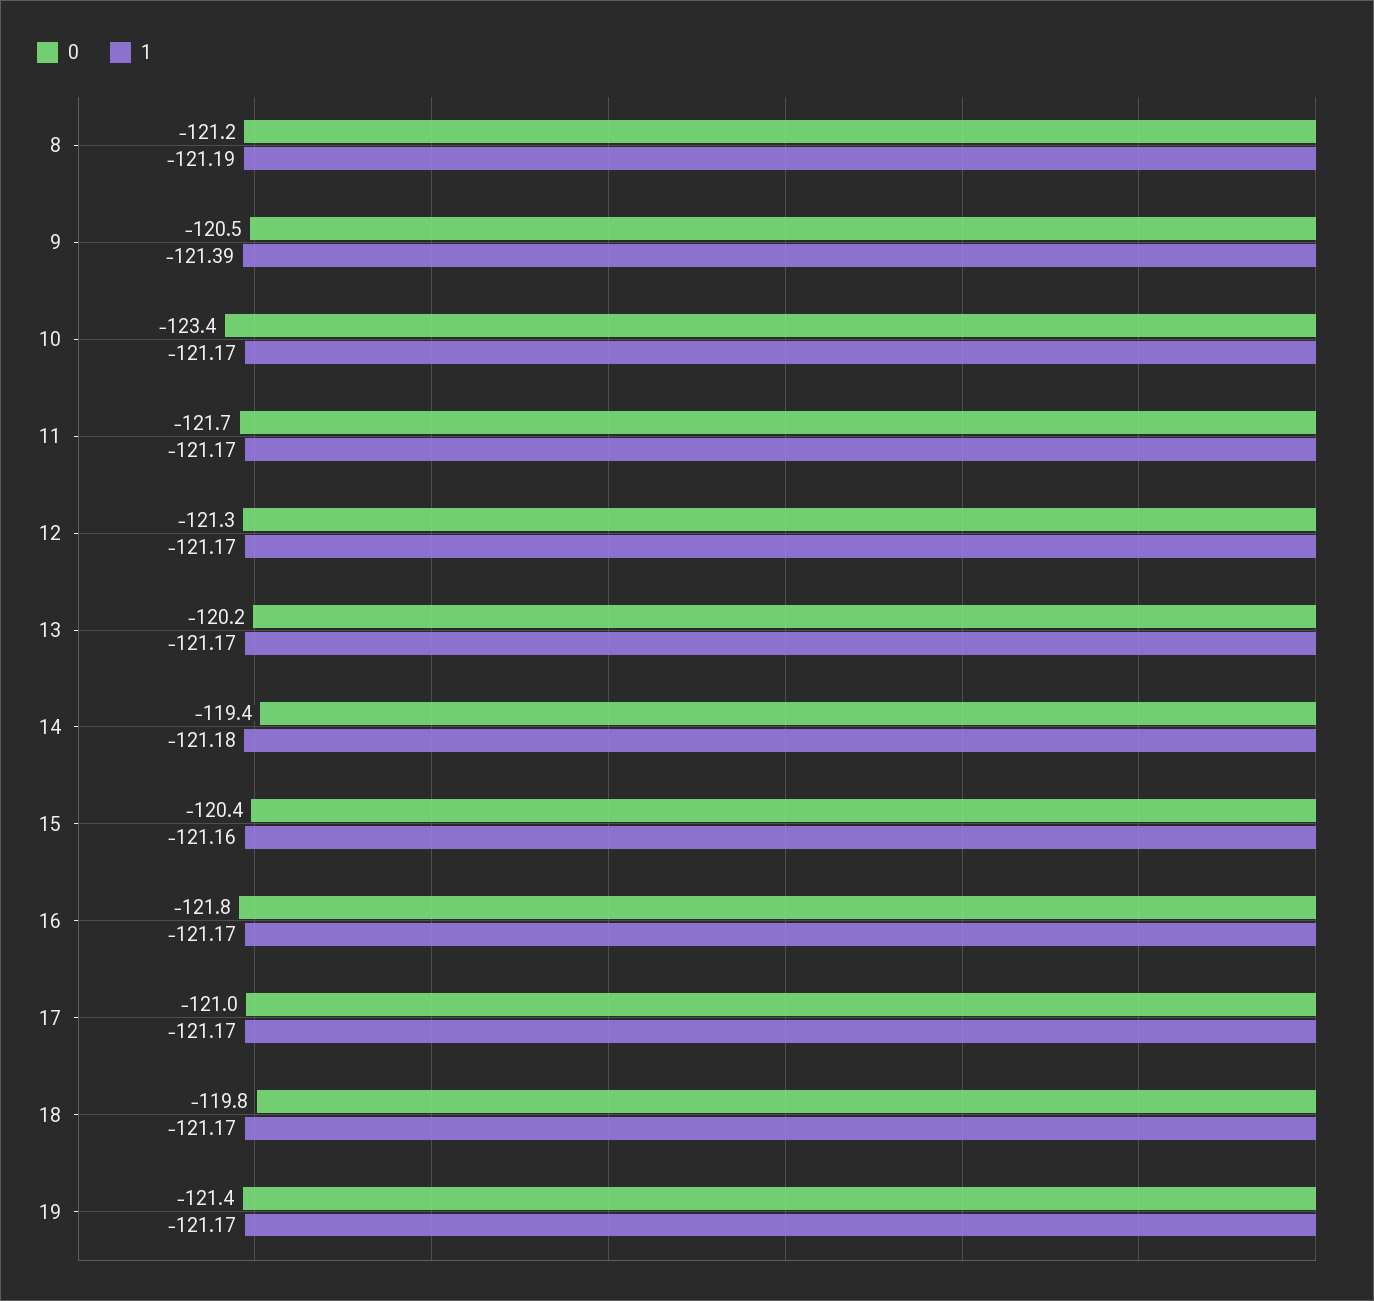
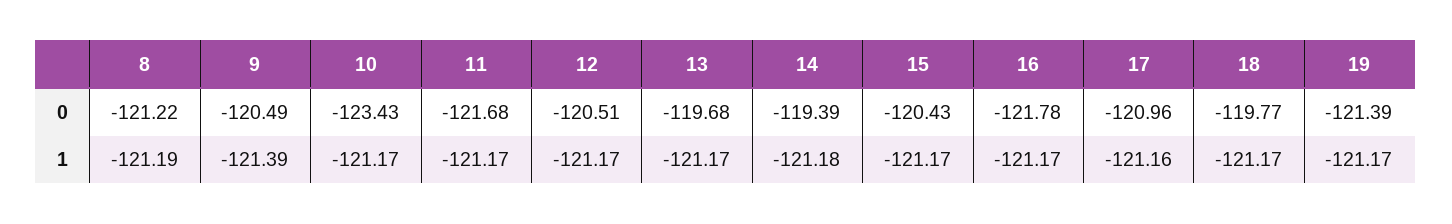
  {
    "0": {
      "8": -121.22,
      "9": -120.49,
      "10": -123.43,
      "11": -121.68,
-     "12": -121.3,
+     "12": -120.51,
-     "13": -120.2,
+     "13": -119.68,
      "14": -119.39,
      "15": -120.43,
      "16": -121.78,
      "17": -120.96,
      "18": -119.77,
      "19": -121.39
    },
    "1": {
      "8": -121.19,
      "9": -121.39,
      "10": -121.17,
      "11": -121.17,
      "12": -121.17,
      "13": -121.17,
      "14": -121.18,
-     "15": -121.16,
+     "15": -121.17,
      "16": -121.17,
-     "17": -121.17,
+     "17": -121.16,
      "18": -121.17,
      "19": -121.17
    }
  }

